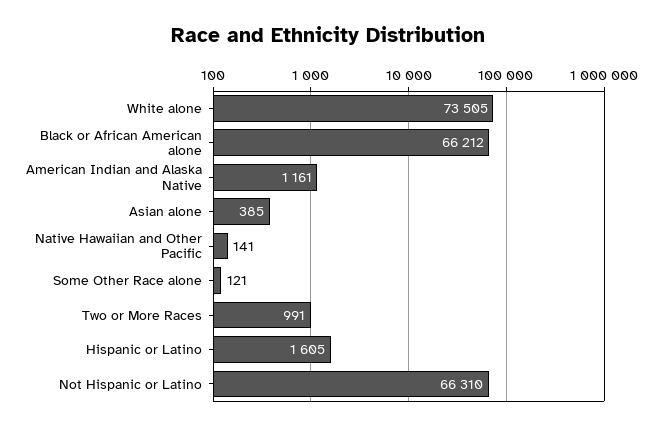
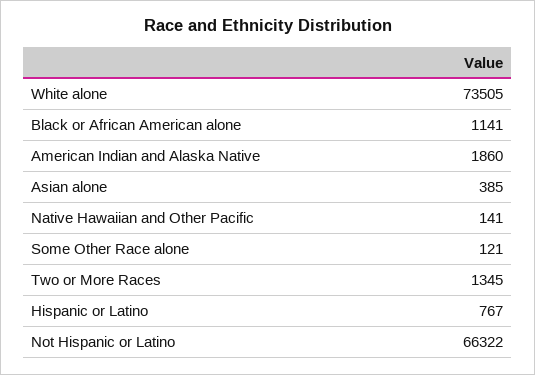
  {
    "White alone": 73505,
-   "Black or African American alone": 66212,
+   "Black or African American alone": 1141,
-   "American Indian and Alaska Native": 1161,
+   "American Indian and Alaska Native": 1860,
    "Asian alone": 385,
    "Native Hawaiian and Other Pacific": 141,
    "Some Other Race alone": 121,
-   "Two or More Races": 991,
+   "Two or More Races": 1345,
-   "Hispanic or Latino": 1605,
+   "Hispanic or Latino": 767,
-   "Not Hispanic or Latino": 66310
+   "Not Hispanic or Latino": 66322
  }

